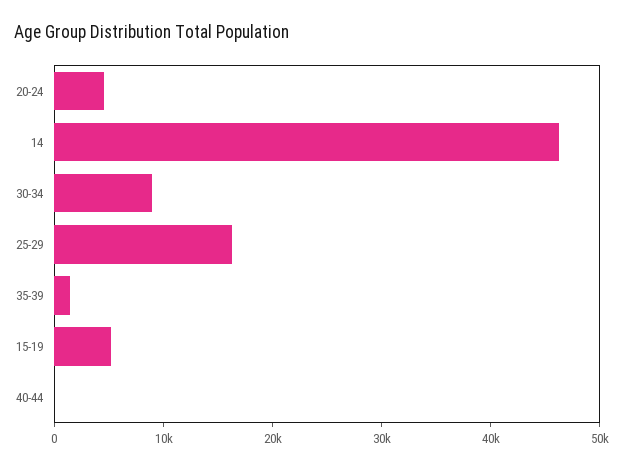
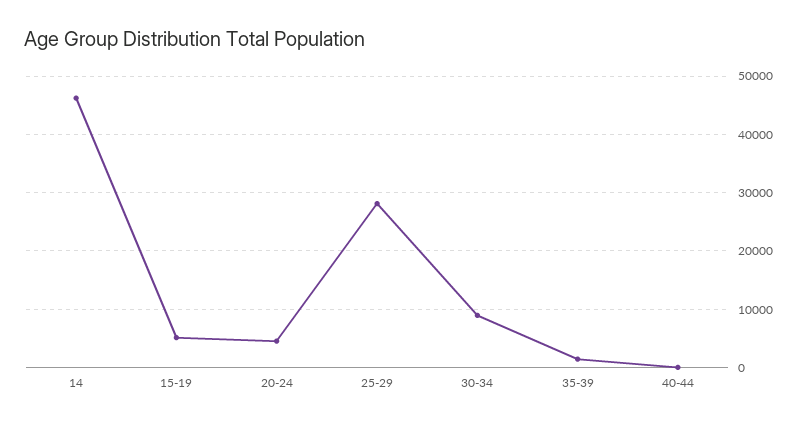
  {
    "20-24": 4000,
    "14": 46000,
    "30-34": 8000,
-   "25-29": 16000,
+   "25-29": 28000,
    "35-39": 2000,
    "15-19": 6000,
    "40-44": 0
  }

